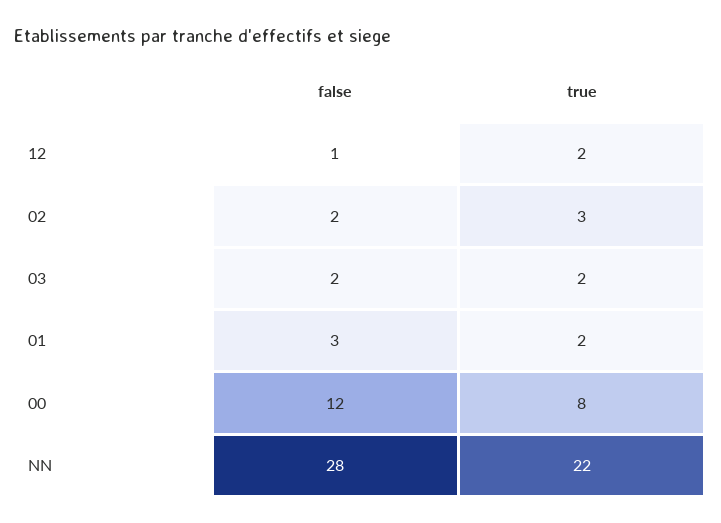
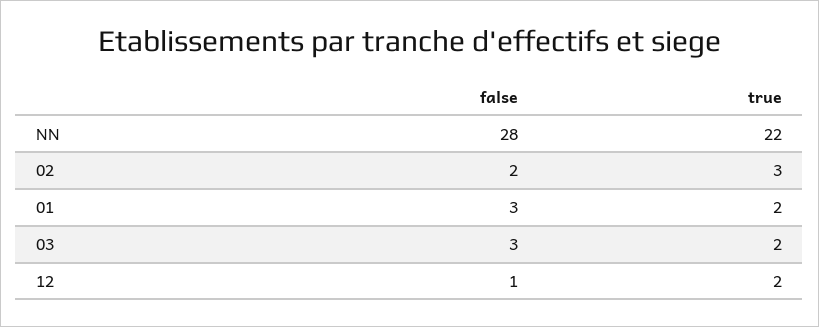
  {
    "false": {
      "12": 1,
      "02": 2,
-     "03": 2,
+     "03": 3,
      "01": 3,
-     "00": 12,
      "NN": 28
    },
    "true": {
      "12": 2,
      "02": 3,
      "03": 2,
      "01": 2,
-     "00": 8,
      "NN": 22
    }
  }

